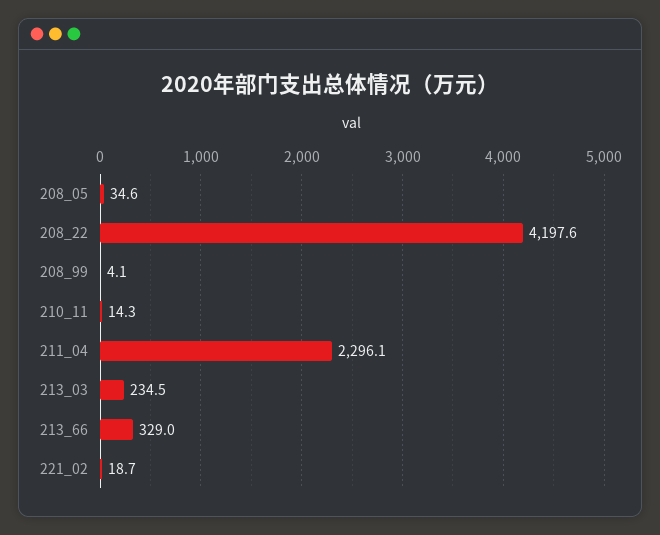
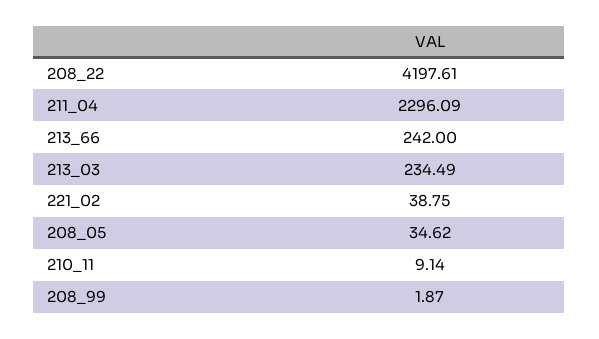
  {
    "208_05": 34.62,
    "208_22": 4197.61,
-   "208_99": 4.1,
+   "208_99": 1.87,
-   "210_11": 14.3,
+   "210_11": 9.14,
    "211_04": 2296.09,
    "213_03": 234.49,
-   "213_66": 329,
+   "213_66": 242,
-   "221_02": 18.7
+   "221_02": 38.75
  }

